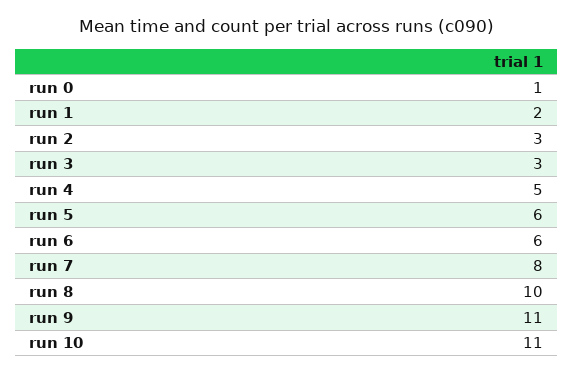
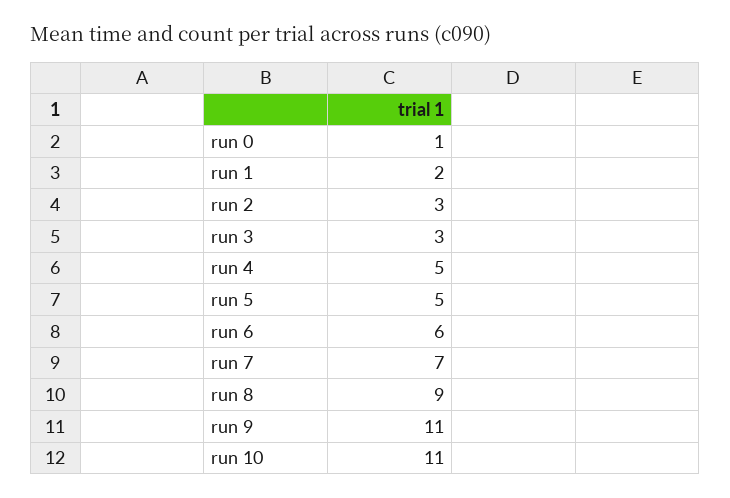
  {
    "run 0": 1,
    "run 1": 2,
    "run 2": 3,
    "run 3": 3,
    "run 4": 5,
-   "run 5": 6,
+   "run 5": 5,
    "run 6": 6,
-   "run 7": 8,
+   "run 7": 7,
-   "run 8": 10,
+   "run 8": 9,
    "run 9": 11,
    "run 10": 11
  }

